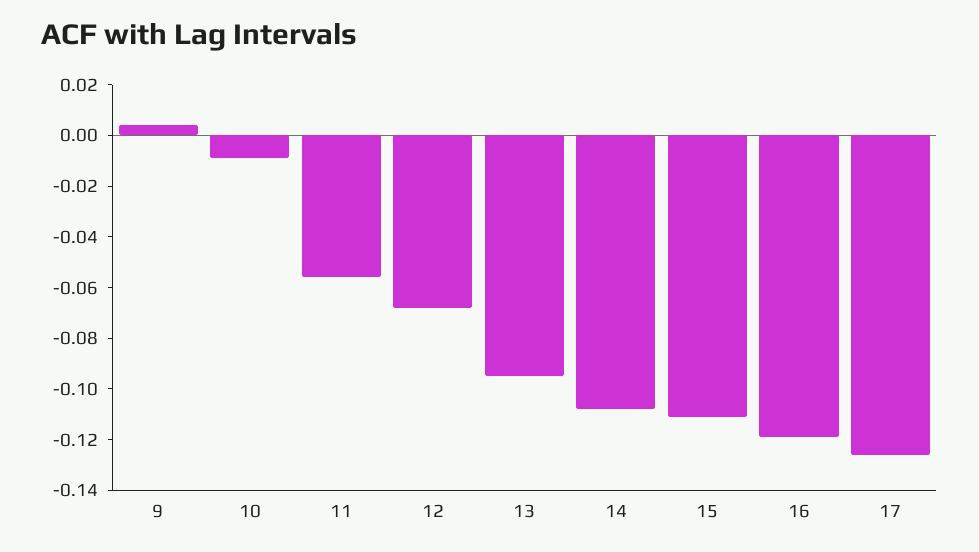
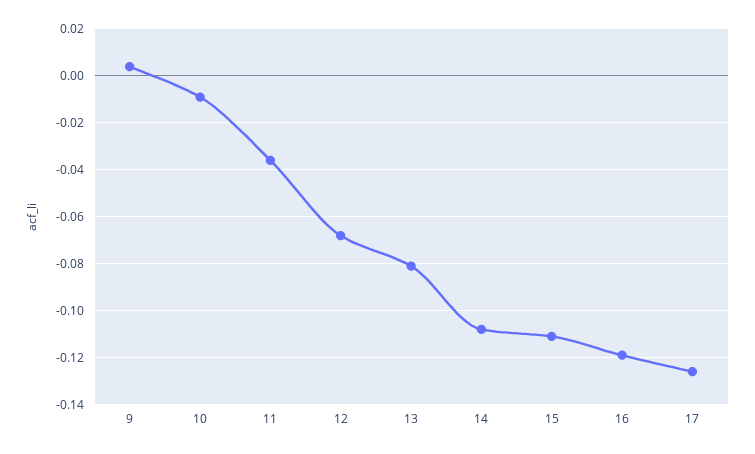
  {
    "9": 0.005,
    "10": -0.01,
-   "11": -0.055,
+   "11": -0.035,
    "12": -0.07,
-   "13": -0.095,
+   "13": -0.08,
    "14": -0.11,
    "15": -0.11,
    "16": -0.12,
    "17": -0.125
  }

